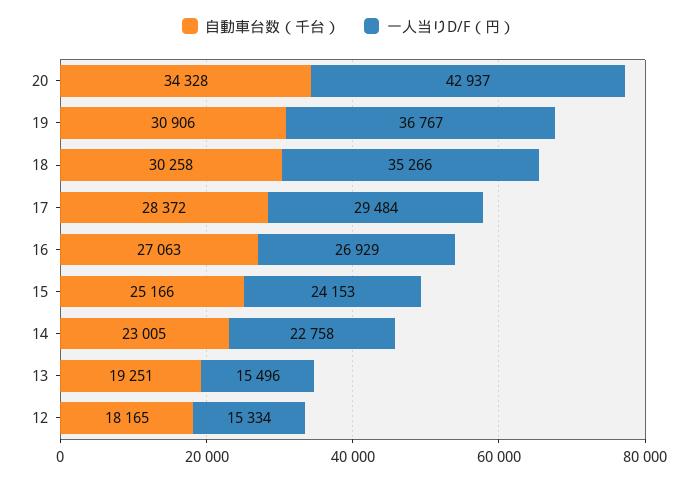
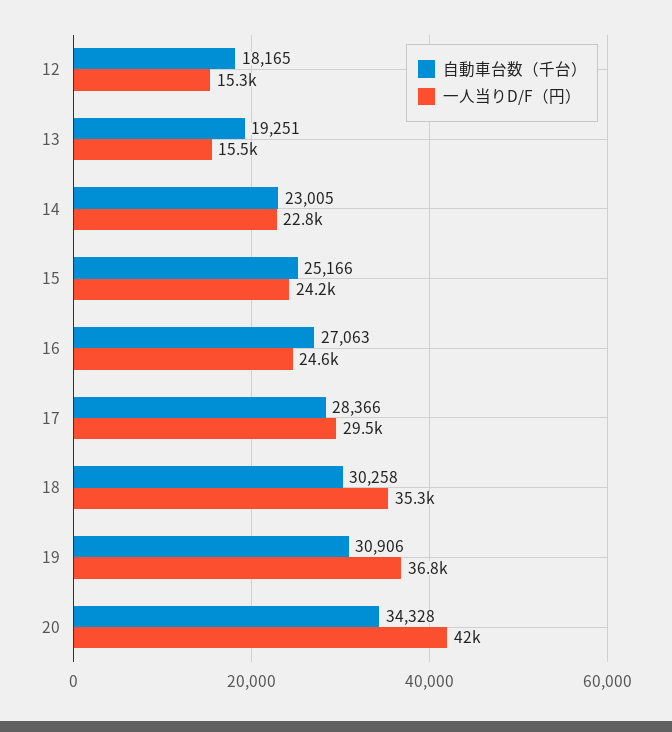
  {
    "自動車台数（千台）": {
      "20": 34328,
      "19": 30906,
      "18": 30258,
-     "17": 28372,
+     "17": 28366,
      "16": 27063,
      "15": 25166,
      "14": 23005,
      "13": 19251,
      "12": 18165
    },
    "一人当りD/F（円）": {
-     "20": 42937,
+     "20": 42000,
      "19": 36767,
      "18": 35266,
      "17": 29484,
-     "16": 26929,
+     "16": 24600,
      "15": 24153,
      "14": 22758,
      "13": 15496,
      "12": 15334
    }
  }

